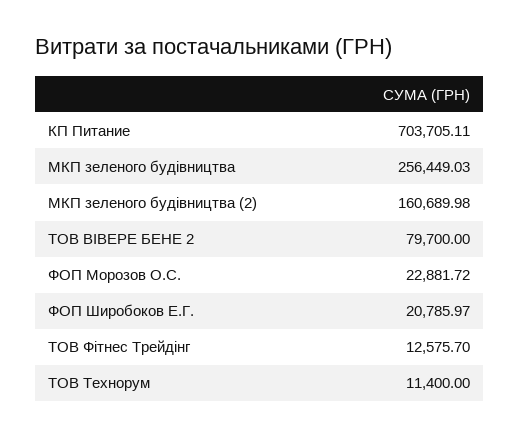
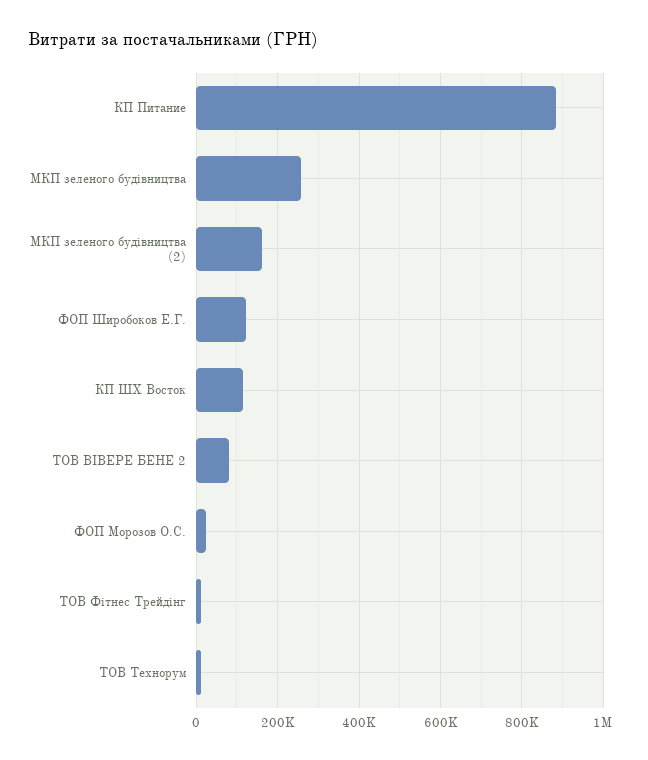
  {
-   "КП Питание": 703705.11,
+   "КП Питание": 880000,
    "МКП зеленого будiвництва": 256449.03,
    "МКП зеленого будiвництва (2)": 160689.98,
    "ТОВ ВІВЕРЕ БЕНЕ 2": 79700,
    "ФОП Морозов О.С.": 22881.72,
-   "ФОП Широбоков Е.Г.": 20785.97,
+   "ФОП Широбоков Е.Г.": 120000,
    "ТОВ Фітнес Трейдінг": 12575.7,
-   "ТОВ Технорум": 11400
+   "ТОВ Технорум": 11400,
+   "КП ШХ Восток": 120000
  }

